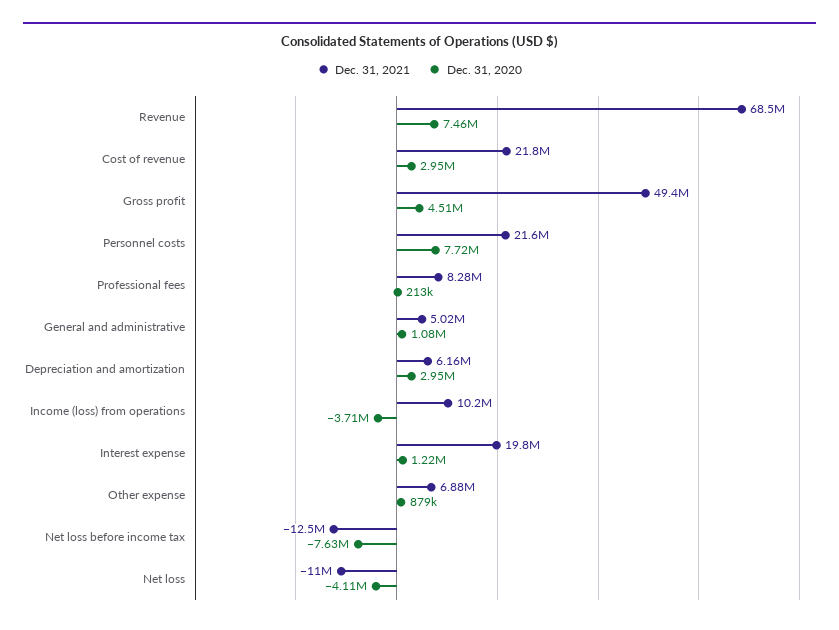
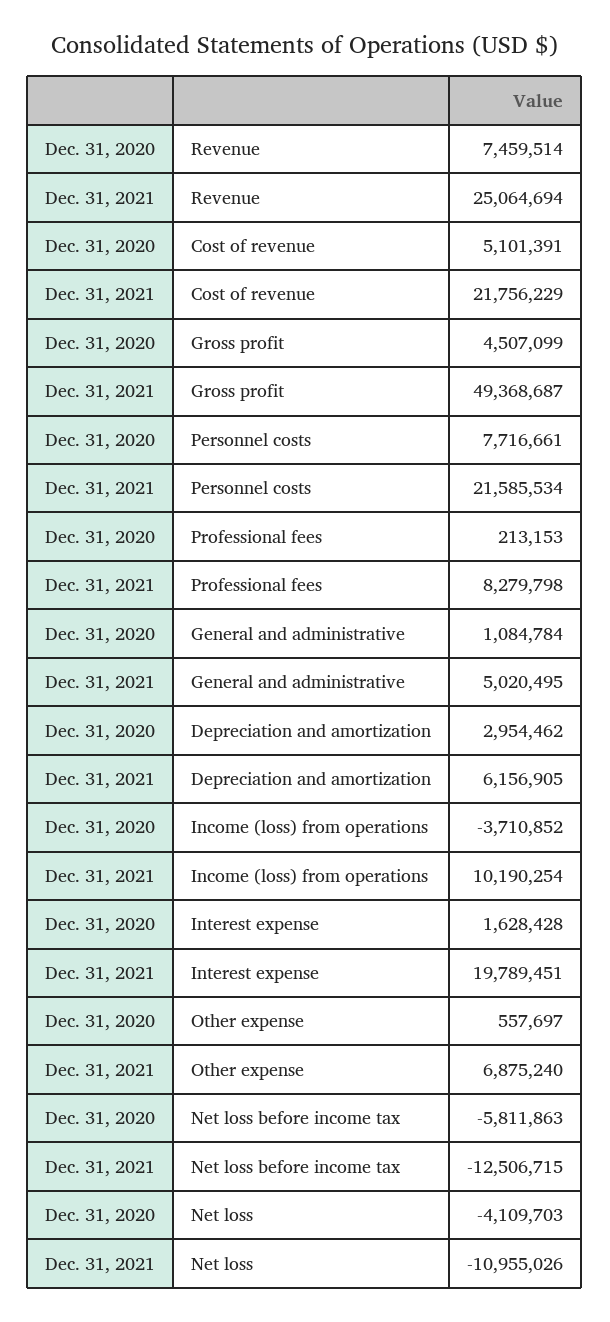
  {
    "Dec. 31, 2021": {
-     "Revenue": 68500000,
+     "Revenue": 25064694,
      "Cost of revenue": 21756229,
      "Gross profit": 49368687,
      "Personnel costs": 21585534,
      "Professional fees": 8279798,
      "General and administrative": 5020495,
      "Depreciation and amortization": 6156905,
      "Income (loss) from operations": 10190254,
      "Interest expense": 19789451,
      "Other expense": 6875240,
      "Net loss before income tax": -12506715,
      "Net loss": -10955026
    },
    "Dec. 31, 2020": {
      "Revenue": 7459514,
-     "Cost of revenue": 2950000,
+     "Cost of revenue": 5101391,
      "Gross profit": 4507099,
      "Personnel costs": 7716661,
      "Professional fees": 213153,
      "General and administrative": 1084784,
      "Depreciation and amortization": 2954462,
      "Income (loss) from operations": -3710852,
-     "Interest expense": 1220000,
+     "Interest expense": 1628428,
-     "Other expense": 879000,
+     "Other expense": 557697,
-     "Net loss before income tax": -7630000,
+     "Net loss before income tax": -5811863,
      "Net loss": -4109703
    }
  }

